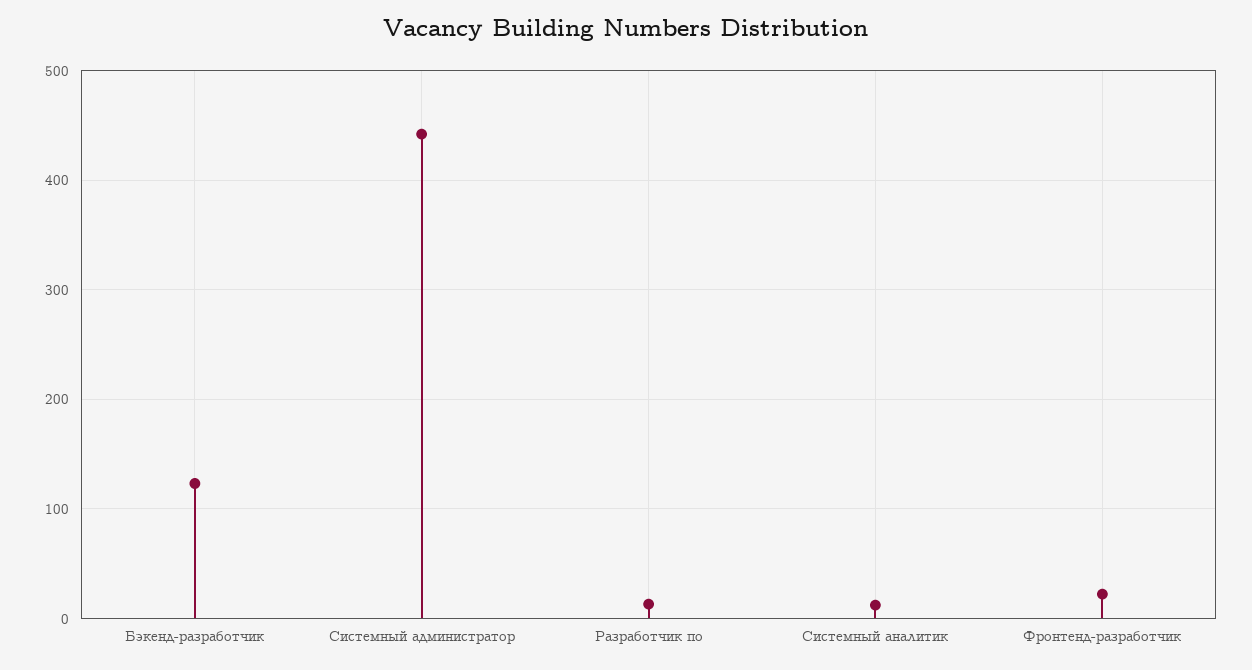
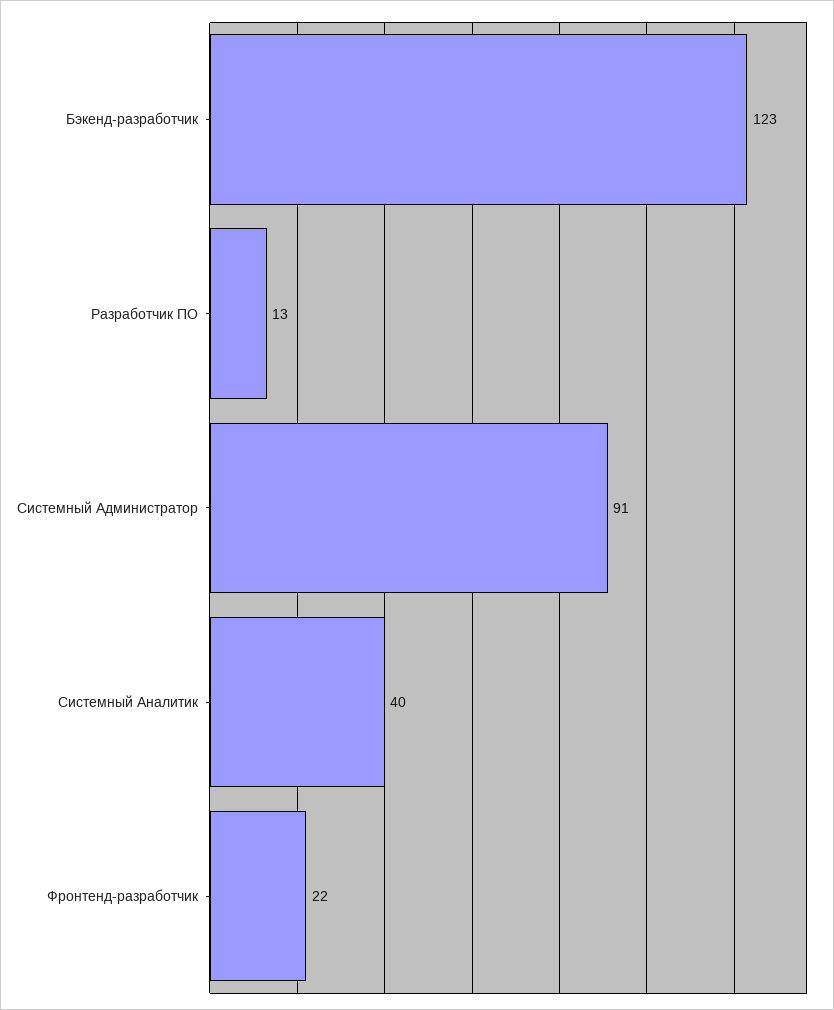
  {
    "Бэкенд-разработчик": 123,
-   "Системный администратор": 440,
+   "Системный администратор": 91,
    "Разработчик по": 13,
-   "Системный аналитик": 10,
+   "Системный аналитик": 40,
    "Фронтенд-разработчик": 22
  }

